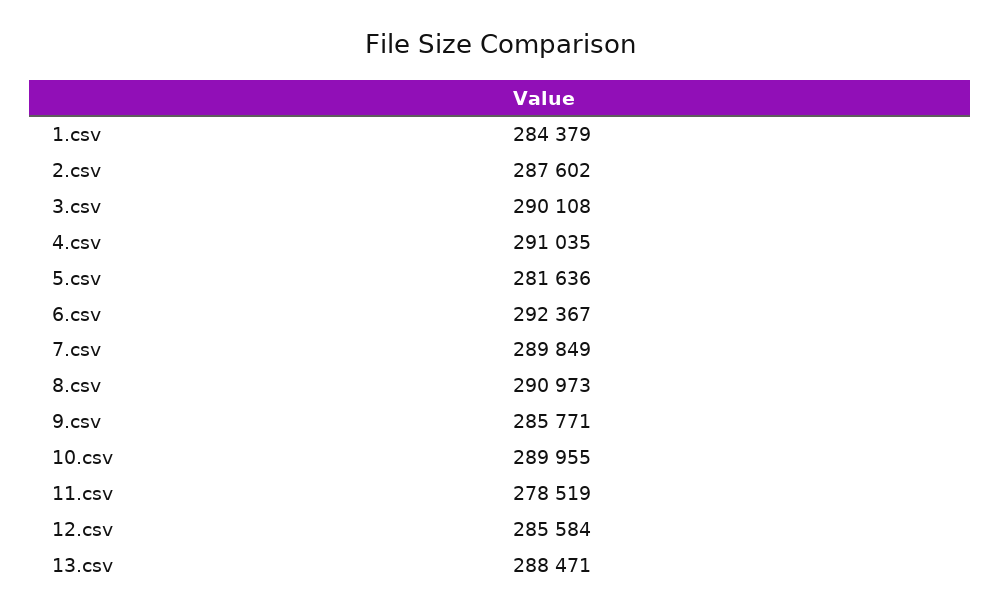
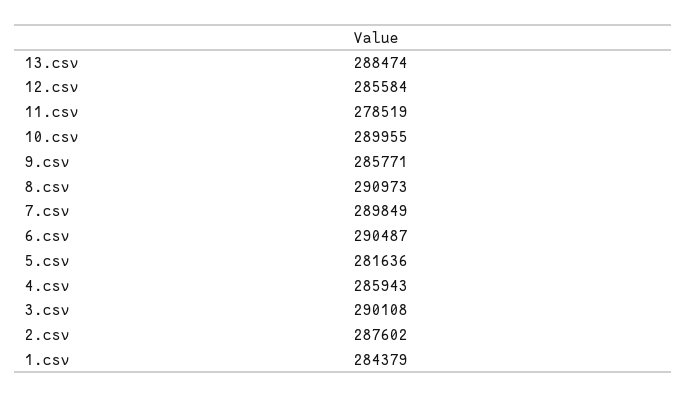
  {
    "1.csv": 284379,
    "2.csv": 287602,
    "3.csv": 290108,
-   "4.csv": 291035,
+   "4.csv": 285943,
    "5.csv": 281636,
-   "6.csv": 292367,
+   "6.csv": 290487,
    "7.csv": 289849,
    "8.csv": 290973,
    "9.csv": 285771,
    "10.csv": 289955,
    "11.csv": 278519,
    "12.csv": 285584,
-   "13.csv": 288471
+   "13.csv": 288474
  }

